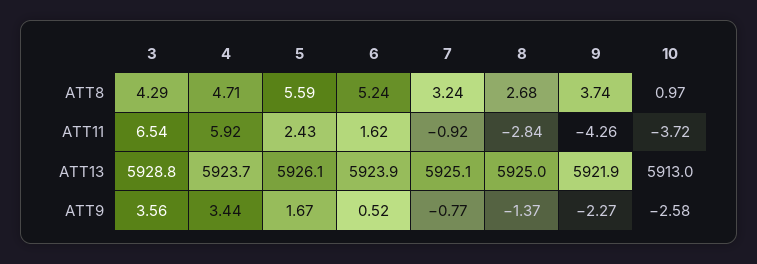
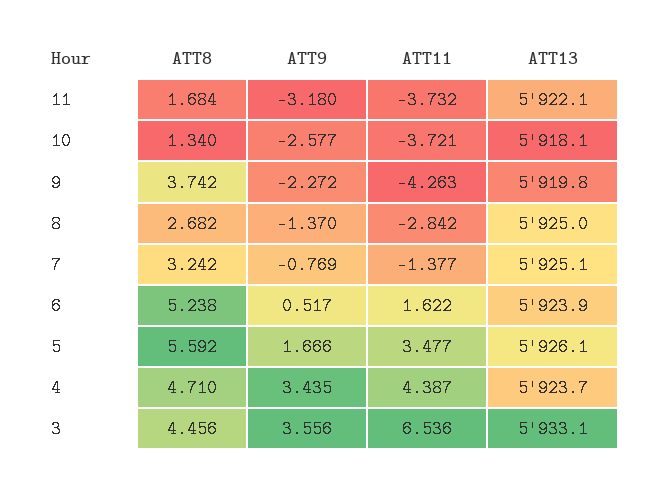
  {
    "3": {
-     "ATT8": 4.29,
+     "ATT8": 4.456,
      "ATT11": 6.536,
-     "ATT13": 5928.8,
+     "ATT13": 5933.1,
      "ATT9": 3.556
    },
    "4": {
      "ATT8": 4.71,
-     "ATT11": 5.92,
+     "ATT11": 4.387,
      "ATT13": 5923.7,
      "ATT9": 3.435
    },
    "5": {
      "ATT8": 5.592,
-     "ATT11": 2.43,
+     "ATT11": 3.477,
      "ATT13": 5926.1,
      "ATT9": 1.666
    },
    "6": {
      "ATT8": 5.238,
      "ATT11": 1.622,
      "ATT13": 5923.9,
      "ATT9": 0.517
    },
    "7": {
      "ATT8": 3.242,
-     "ATT11": -0.92,
+     "ATT11": -1.377,
      "ATT13": 5925.1,
      "ATT9": -0.769
    },
    "8": {
      "ATT8": 2.682,
      "ATT11": -2.842,
      "ATT13": 5925,
      "ATT9": -1.37
    },
    "9": {
      "ATT8": 3.742,
      "ATT11": -4.263,
-     "ATT13": 5921.9,
+     "ATT13": 5919.8,
      "ATT9": -2.272
    },
    "10": {
-     "ATT8": 0.97,
+     "ATT8": 1.34,
      "ATT11": -3.721,
-     "ATT13": 5913,
+     "ATT13": 5918.1,
      "ATT9": -2.577
-   }
+   },
+   "11": {
+     "ATT8": 1.684,
+     "ATT9": -3.18,
+     "ATT11": -3.732,
+     "ATT13": 5922.1
+   }
  }

